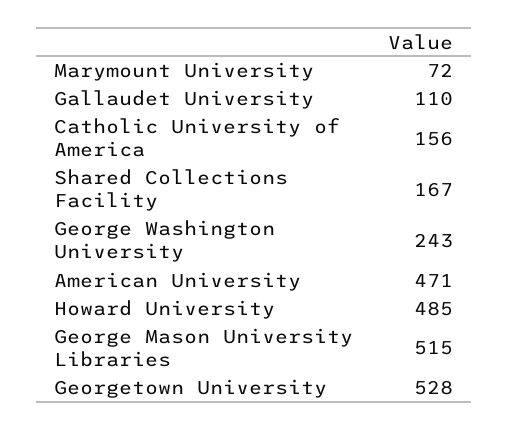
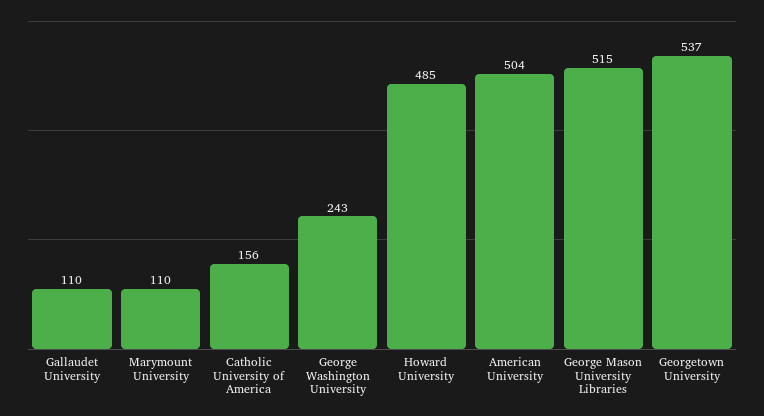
  {
-   "Marymount University": 72,
+   "Marymount University": 110,
    "Gallaudet University": 110,
    "Catholic University of America": 156,
-   "Shared Collections Facility": 167,
    "George Washington University": 243,
-   "American University": 471,
+   "American University": 504,
    "Howard University": 485,
    "George Mason University Libraries": 515,
-   "Georgetown University": 528
+   "Georgetown University": 537
  }

